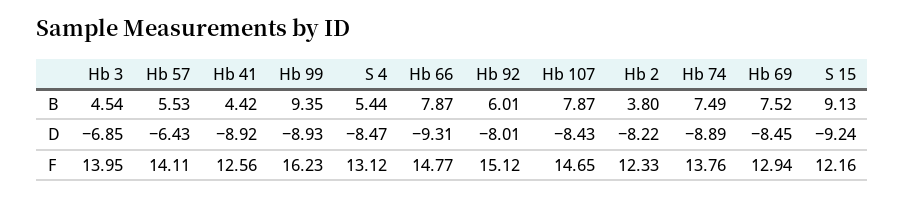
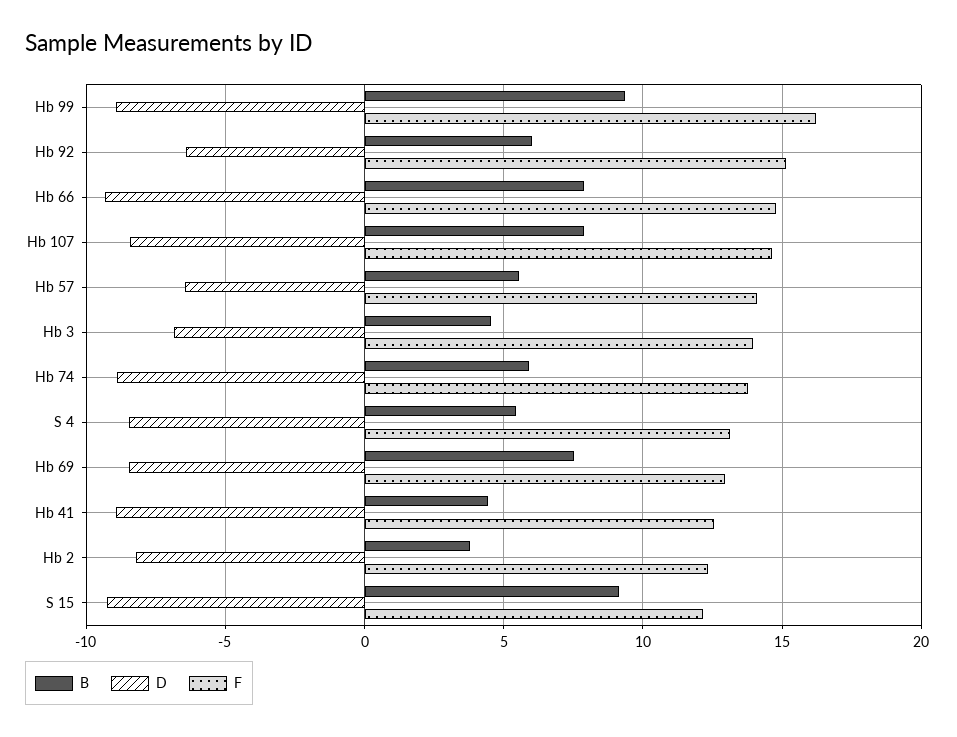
  {
    "B": {
      "Hb 3": 4.54,
      "Hb 57": 5.53,
      "Hb 41": 4.42,
      "Hb 99": 9.35,
      "S 4": 5.44,
      "Hb 66": 7.87,
      "Hb 92": 6.01,
      "Hb 107": 7.87,
      "Hb 2": 3.8,
-     "Hb 74": 7.49,
+     "Hb 74": 6,
      "Hb 69": 7.52,
      "S 15": 9.13
    },
    "D": {
      "Hb 3": -6.85,
      "Hb 57": -6.43,
      "Hb 41": -8.92,
      "Hb 99": -8.93,
      "S 4": -8.47,
      "Hb 66": -9.31,
-     "Hb 92": -8.01,
+     "Hb 92": -6.5,
      "Hb 107": -8.43,
      "Hb 2": -8.22,
      "Hb 74": -8.89,
      "Hb 69": -8.45,
      "S 15": -9.24
    },
    "F": {
      "Hb 3": 13.95,
      "Hb 57": 14.11,
      "Hb 41": 12.56,
      "Hb 99": 16.23,
      "S 4": 13.12,
      "Hb 66": 14.77,
      "Hb 92": 15.12,
      "Hb 107": 14.65,
      "Hb 2": 12.33,
      "Hb 74": 13.76,
      "Hb 69": 12.94,
      "S 15": 12.16
    }
  }

